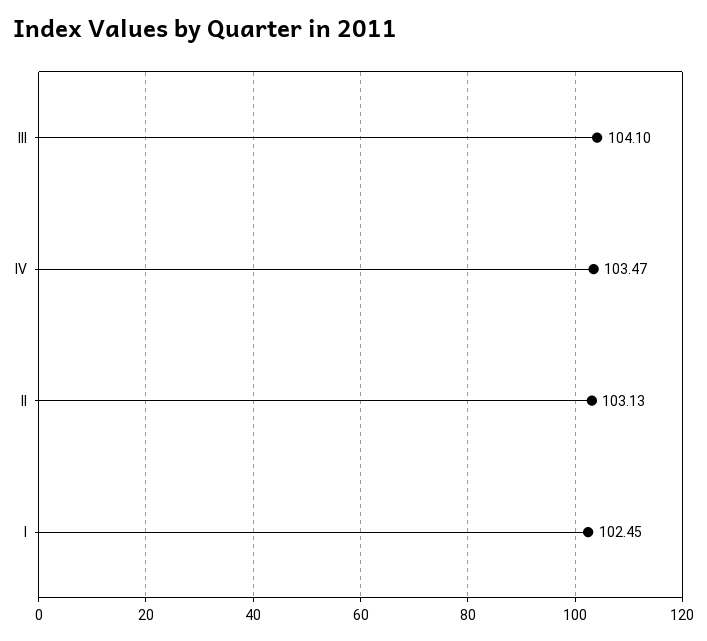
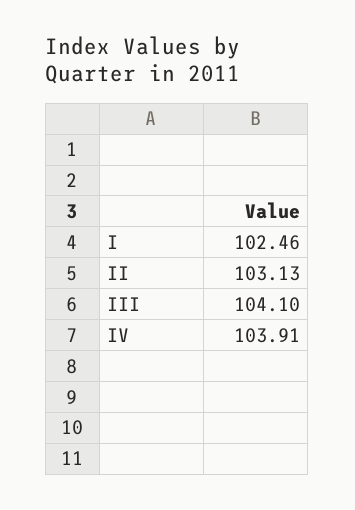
  {
    "III": 104.1,
-   "IV": 103.47,
+   "IV": 103.91,
    "II": 103.13,
-   "I": 102.45
+   "I": 102.46
  }

